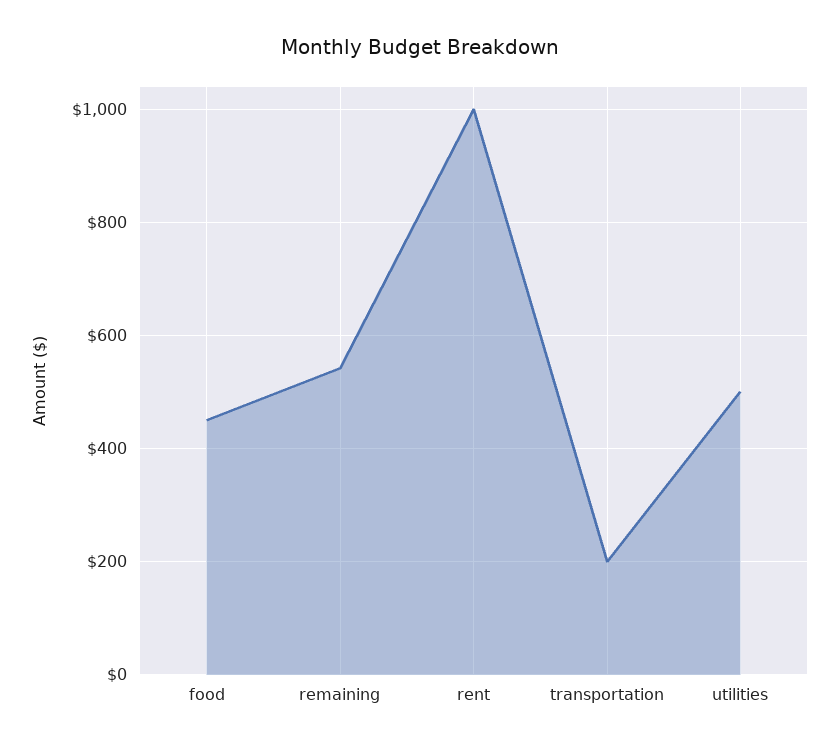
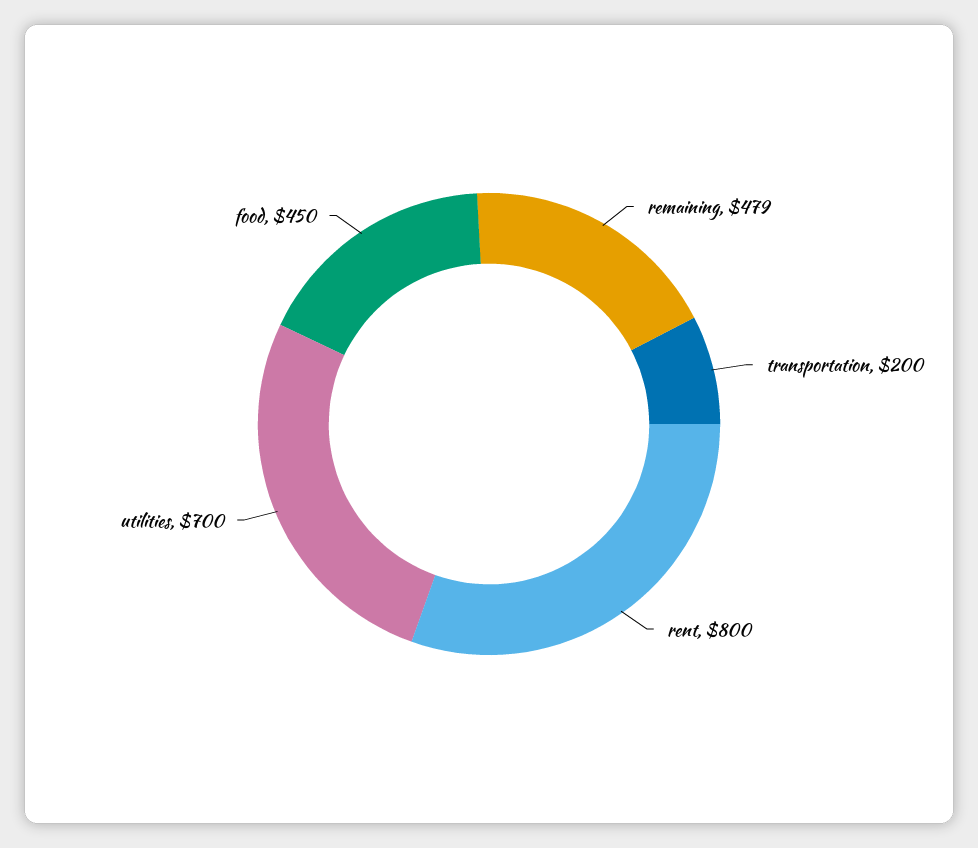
  {
    "food": 450,
-   "remaining": 540,
+   "remaining": 479,
-   "rent": 1000,
+   "rent": 800,
    "transportation": 200,
-   "utilities": 500
+   "utilities": 700
  }

